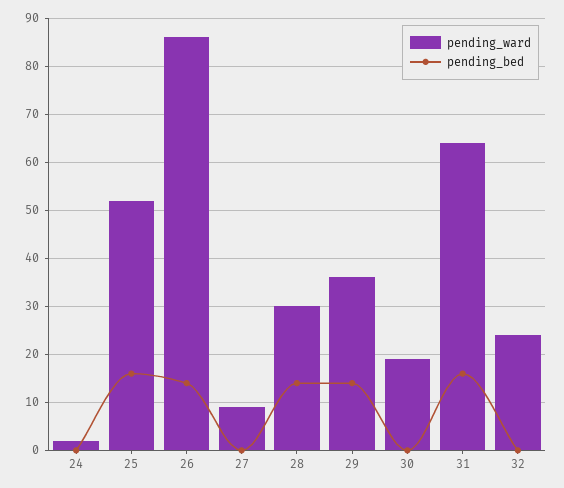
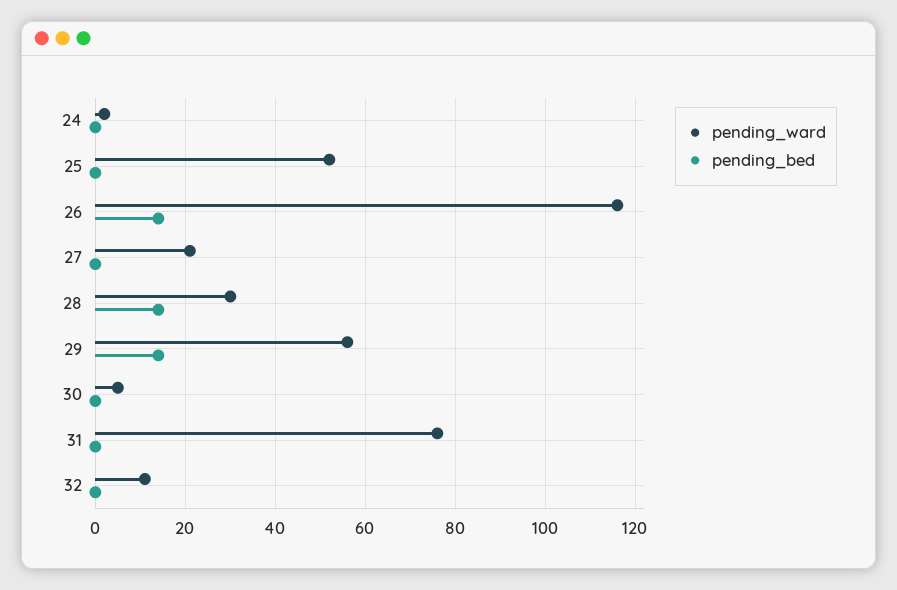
  {
    "pending_ward": {
      "24": 0,
      "25": 50,
-     "26": 85,
+     "26": 115,
-     "27": 10,
+     "27": 20,
      "28": 30,
-     "29": 35,
+     "29": 55,
-     "30": 20,
+     "30": 5,
-     "31": 65,
+     "31": 75,
-     "32": 25
+     "32": 10
    },
    "pending_bed": {
      "24": 0,
-     "25": 15,
+     "25": 0,
      "26": 15,
      "27": 0,
      "28": 15,
      "29": 15,
      "30": 0,
-     "31": 15,
+     "31": 0,
      "32": 0
    }
  }

